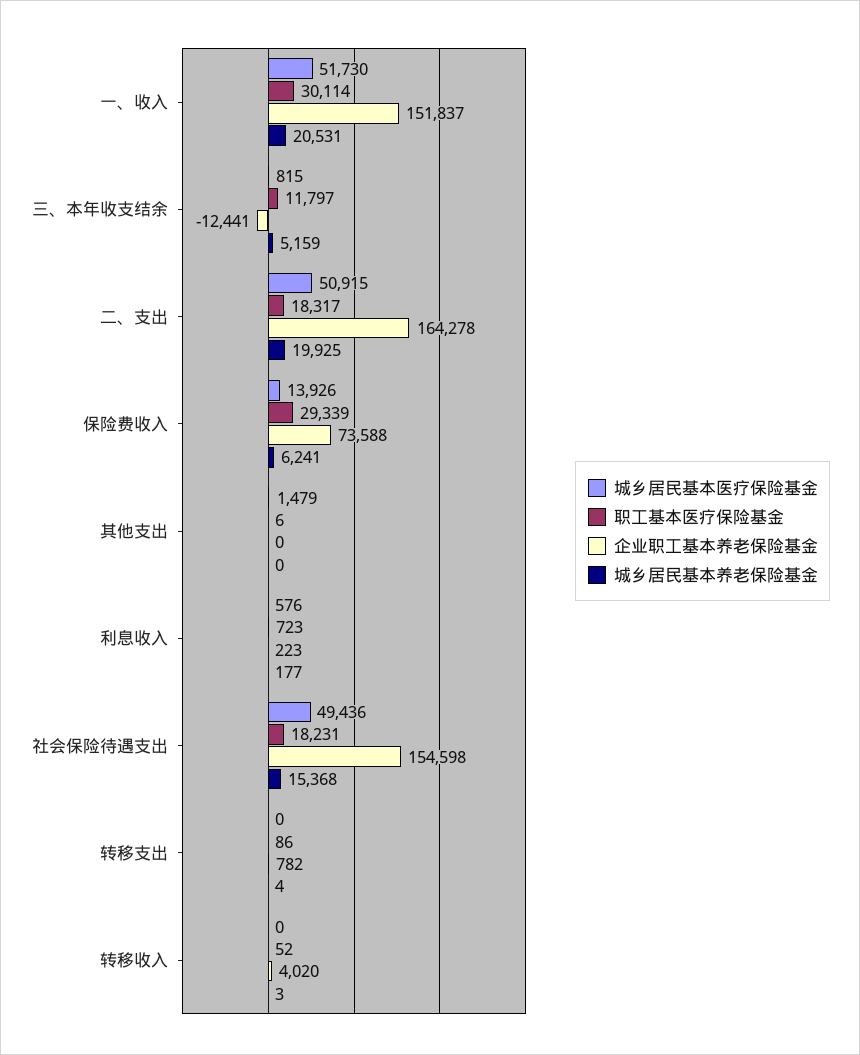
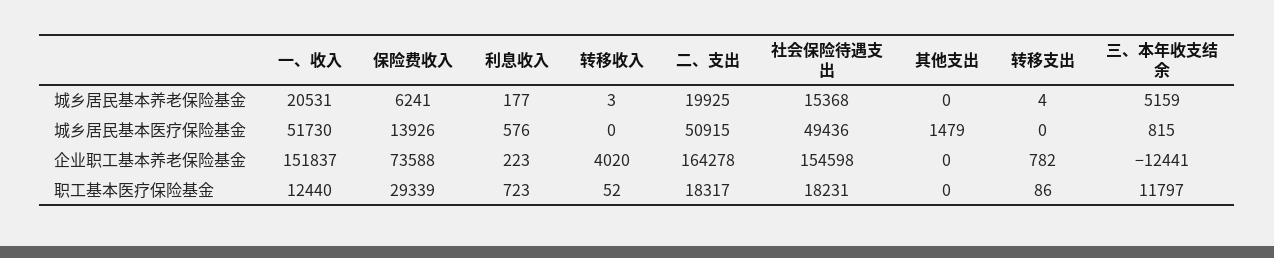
  {
    "城乡居民基本医疗保险基金": {
      "一、收入": 51730,
      "三、本年收支结余": 815,
      "二、支出": 50915,
      "保险费收入": 13926,
      "其他支出": 1479,
      "利息收入": 576,
      "社会保险待遇支出": 49436,
      "转移支出": 0,
      "转移收入": 0
    },
    "职工基本医疗保险基金": {
-     "一、收入": 30114,
+     "一、收入": 12440,
      "三、本年收支结余": 11797,
      "二、支出": 18317,
      "保险费收入": 29339,
-     "其他支出": 6,
+     "其他支出": 0,
      "利息收入": 723,
      "社会保险待遇支出": 18231,
      "转移支出": 86,
      "转移收入": 52
    },
    "企业职工基本养老保险基金": {
      "一、收入": 151837,
      "三、本年收支结余": -12441,
      "二、支出": 164278,
      "保险费收入": 73588,
      "其他支出": 0,
      "利息收入": 223,
      "社会保险待遇支出": 154598,
      "转移支出": 782,
      "转移收入": 4020
    },
    "城乡居民基本养老保险基金": {
      "一、收入": 20531,
      "三、本年收支结余": 5159,
      "二、支出": 19925,
      "保险费收入": 6241,
      "其他支出": 0,
      "利息收入": 177,
      "社会保险待遇支出": 15368,
      "转移支出": 4,
      "转移收入": 3
    }
  }

